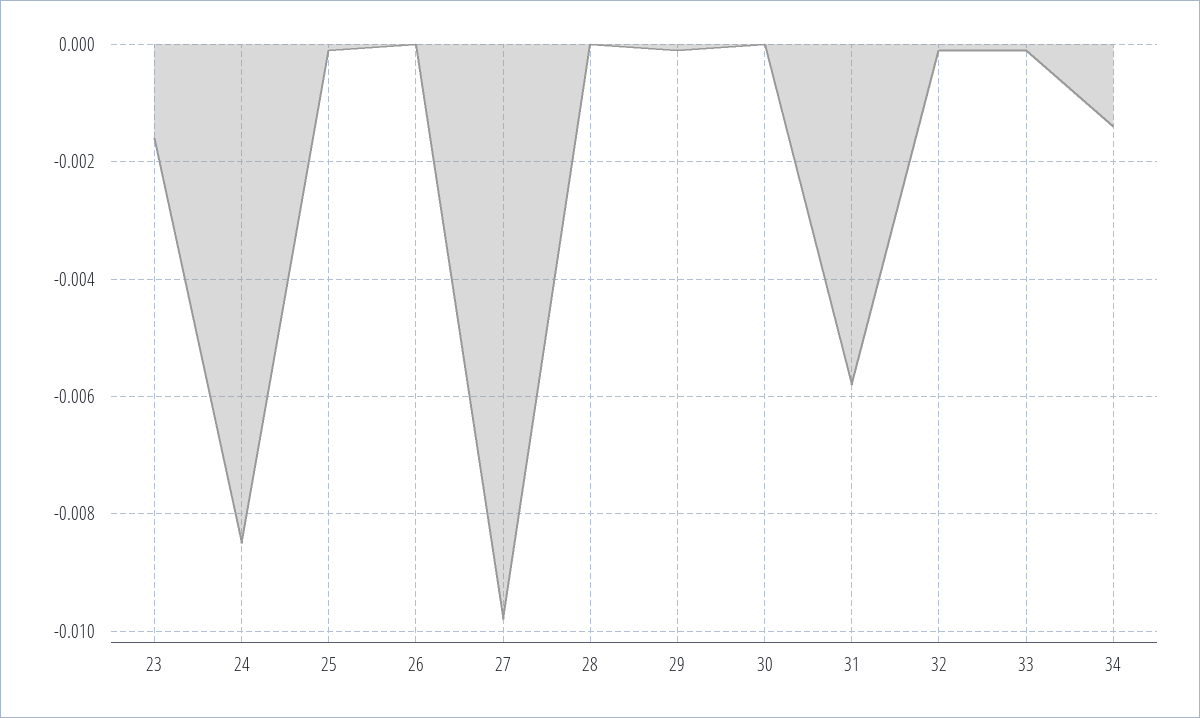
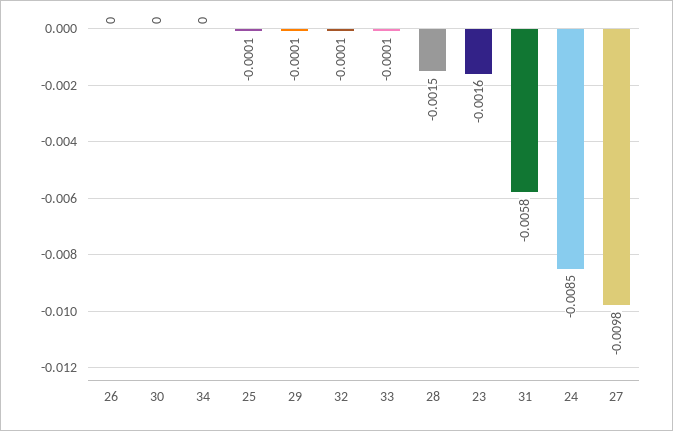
  {
    "23": -0.0016,
    "24": -0.0085,
    "25": -0.0001,
    "26": 0,
    "27": -0.0098,
-   "28": 0,
+   "28": -0.0015,
    "29": -0.0001,
    "30": 0,
    "31": -0.0058,
    "32": -0.0001,
    "33": -0.0001,
-   "34": -0.0015
+   "34": 0
  }

